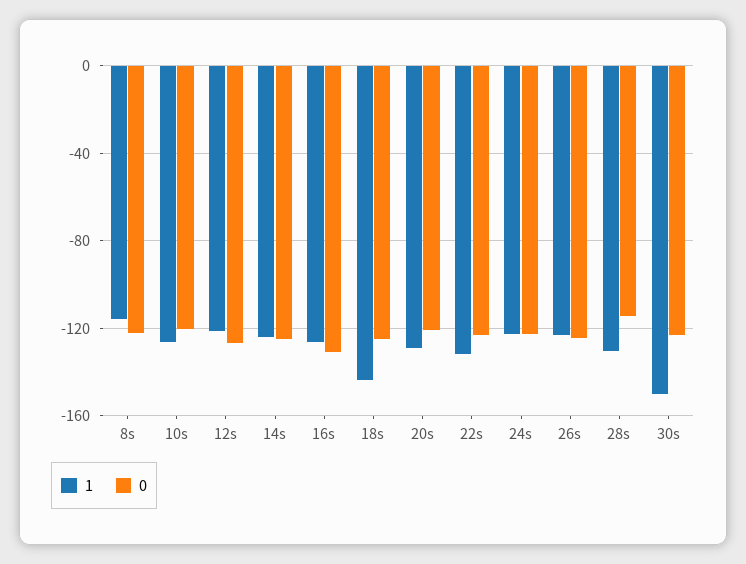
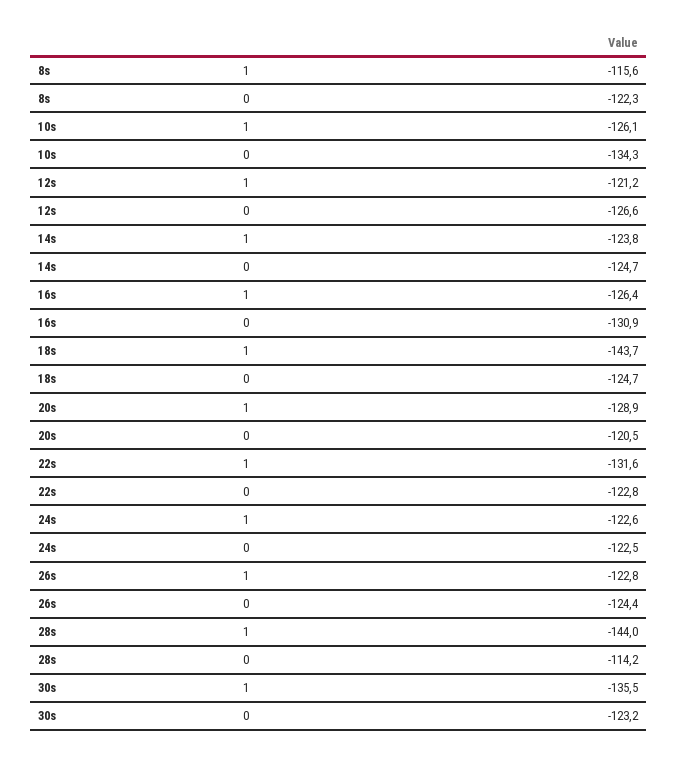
  {
    "1": {
      "8s": -115.6,
      "10s": -126.1,
      "12s": -121.2,
      "14s": -123.8,
      "16s": -126.4,
      "18s": -143.7,
      "20s": -128.9,
      "22s": -131.6,
      "24s": -122.6,
      "26s": -122.8,
-     "28s": -130,
+     "28s": -144,
-     "30s": -150
+     "30s": -135.5
    },
    "0": {
      "8s": -122.3,
-     "10s": -120,
+     "10s": -134.3,
      "12s": -126.6,
      "14s": -124.7,
      "16s": -130.9,
      "18s": -124.7,
      "20s": -120.5,
      "22s": -122.8,
      "24s": -122.5,
      "26s": -124.4,
      "28s": -114.2,
      "30s": -123.2
    }
  }

